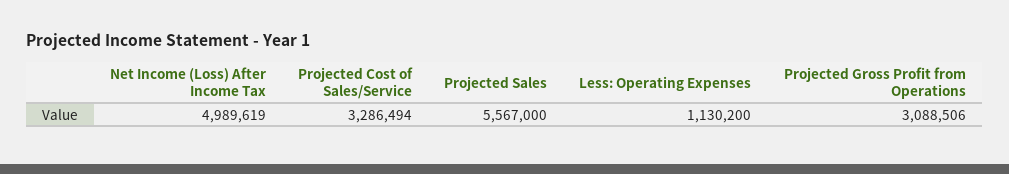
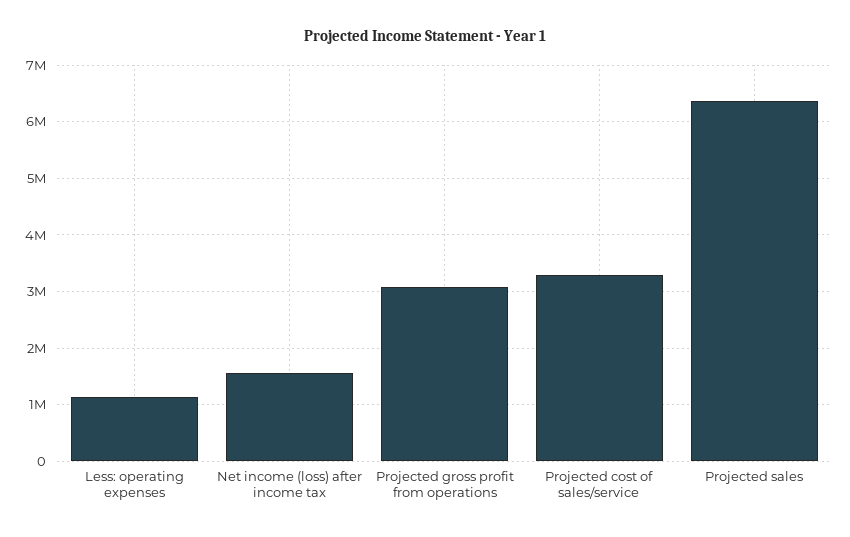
  {
-   "Net Income (Loss) After Income Tax": 4989619,
+   "Net Income (Loss) After Income Tax": 1600000,
    "Projected Cost of Sales/Service": 3286494,
-   "Projected Sales": 5567000,
+   "Projected Sales": 6400000,
    "Less: Operating Expenses": 1130200,
    "Projected Gross Profit from Operations": 3088506
  }

